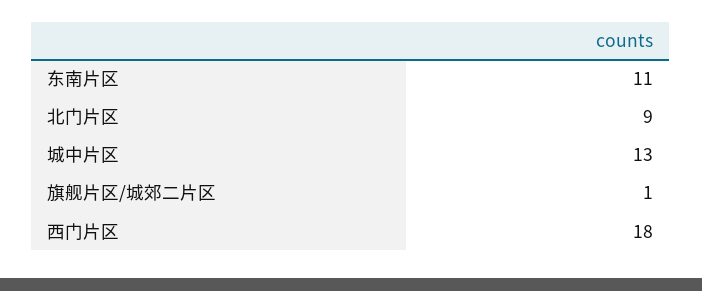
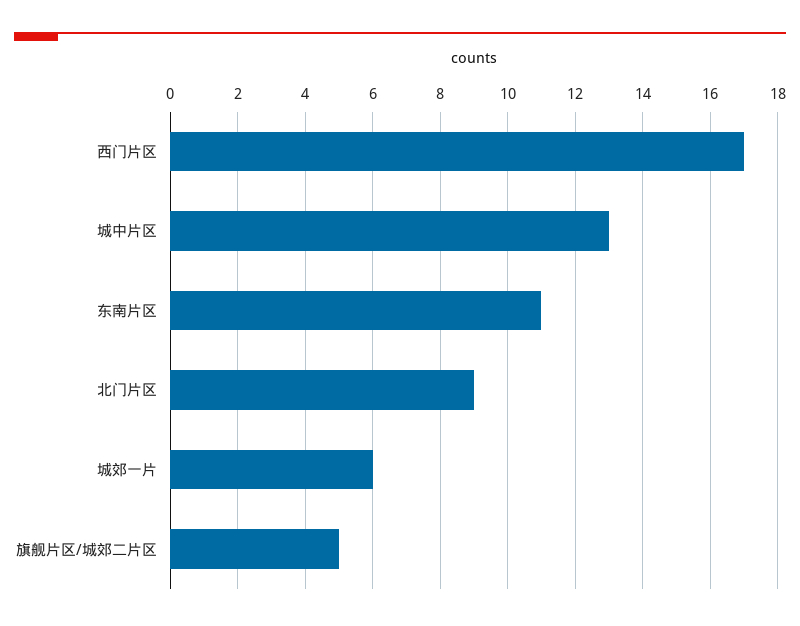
  {
    "东南片区": 11,
    "北门片区": 9,
    "城中片区": 13,
-   "旗舰片区/城郊二片区": 1,
+   "旗舰片区/城郊二片区": 5,
-   "西门片区": 18
+   "西门片区": 17,
+   "城郊一片": 6
  }

